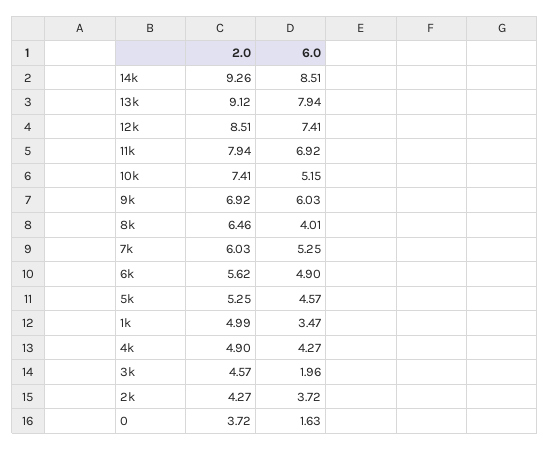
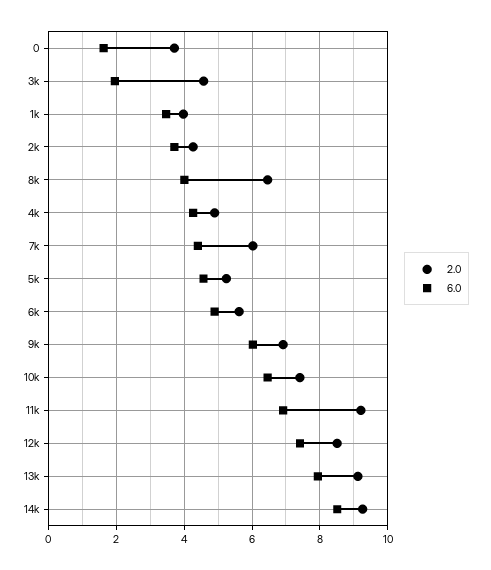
  {
    "2.0": {
      "14k": 9.26,
      "13k": 9.12,
      "12k": 8.51,
-     "11k": 7.94,
+     "11k": 9.2,
      "10k": 7.41,
      "9k": 6.92,
      "8k": 6.46,
      "7k": 6.03,
      "6k": 5.62,
      "5k": 5.25,
-     "1k": 4.99,
+     "1k": 4,
      "4k": 4.9,
      "3k": 4.57,
      "2k": 4.27,
      "0": 3.72
    },
    "6.0": {
      "14k": 8.51,
      "13k": 7.94,
      "12k": 7.41,
      "11k": 6.92,
-     "10k": 5.15,
+     "10k": 6.4,
      "9k": 6.03,
      "8k": 4.01,
-     "7k": 5.25,
+     "7k": 4.4,
      "6k": 4.9,
      "5k": 4.57,
      "1k": 3.47,
      "4k": 4.27,
      "3k": 1.96,
      "2k": 3.72,
      "0": 1.63
    }
  }

